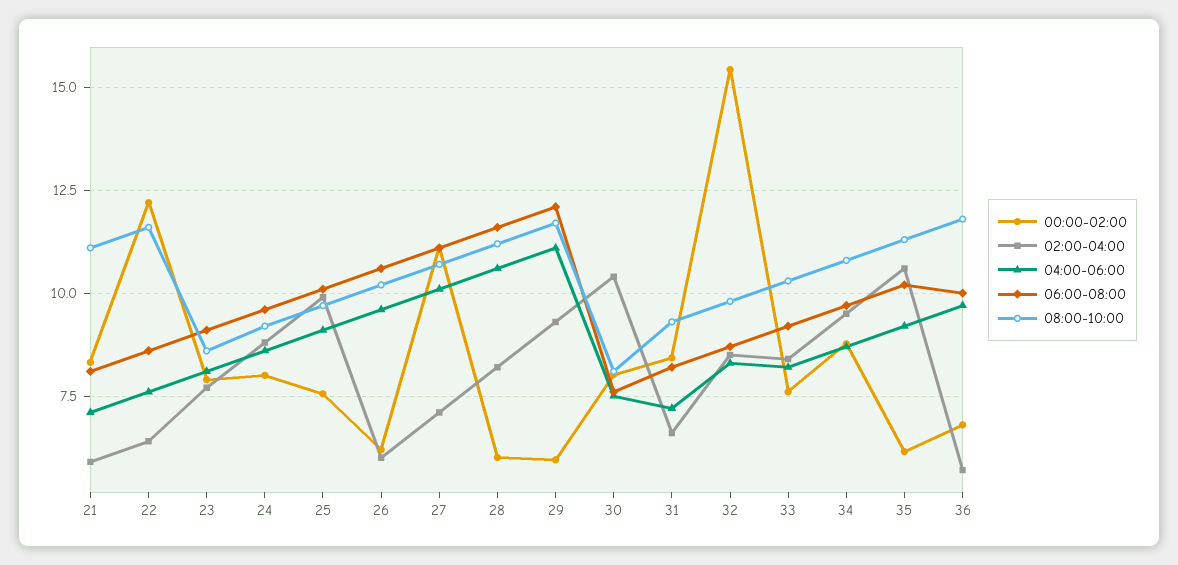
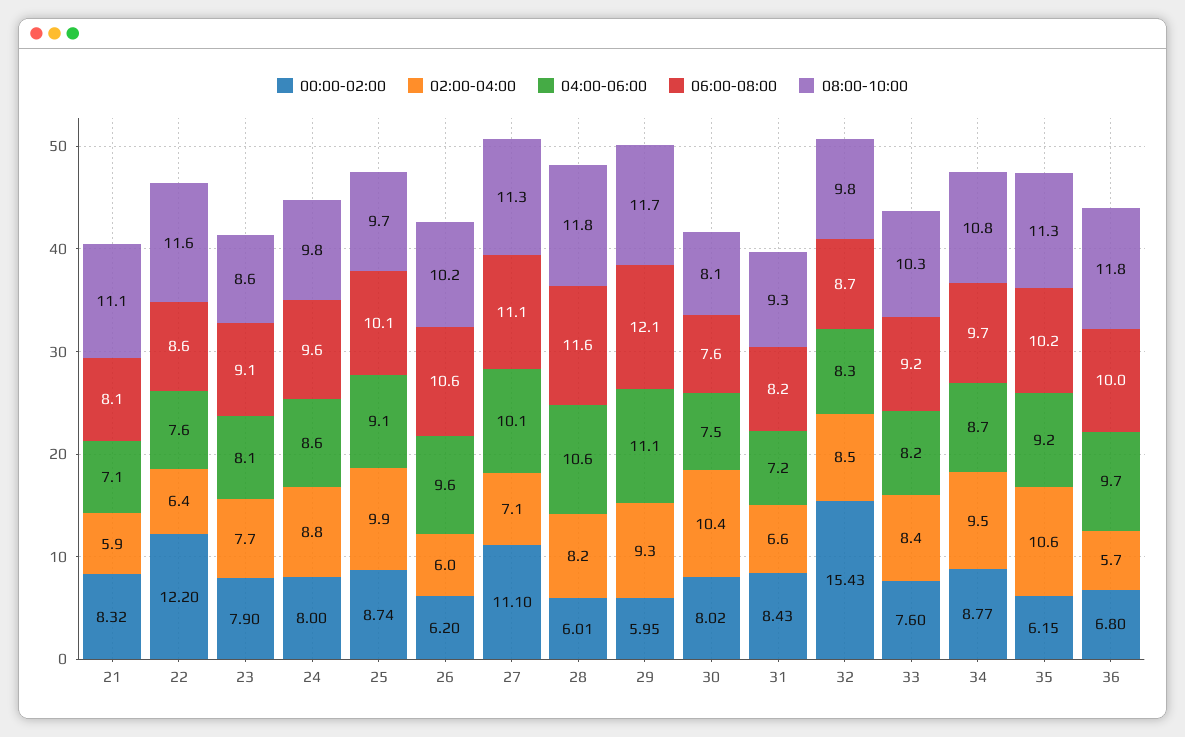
  {
    "00:00-02:00": {
      "21": 8.32,
      "22": 12.2,
      "23": 7.9,
      "24": 8,
-     "25": 7.5,
+     "25": 8.74,
      "26": 6.2,
      "27": 11.1,
      "28": 6.01,
      "29": 5.95,
      "30": 8.02,
      "31": 8.43,
      "32": 15.43,
      "33": 7.6,
      "34": 8.77,
      "35": 6.15,
      "36": 6.8
    },
    "02:00-04:00": {
      "21": 5.9,
      "22": 6.4,
      "23": 7.7,
      "24": 8.8,
      "25": 9.9,
      "26": 6,
      "27": 7.1,
      "28": 8.2,
      "29": 9.3,
      "30": 10.4,
      "31": 6.6,
      "32": 8.5,
      "33": 8.4,
      "34": 9.5,
      "35": 10.6,
      "36": 5.7
    },
    "04:00-06:00": {
      "21": 7.1,
      "22": 7.6,
      "23": 8.1,
      "24": 8.6,
      "25": 9.1,
      "26": 9.6,
      "27": 10.1,
      "28": 10.6,
      "29": 11.1,
      "30": 7.5,
      "31": 7.2,
      "32": 8.3,
      "33": 8.2,
      "34": 8.7,
      "35": 9.2,
      "36": 9.7
    },
    "06:00-08:00": {
      "21": 8.1,
      "22": 8.6,
      "23": 9.1,
      "24": 9.6,
      "25": 10.1,
      "26": 10.6,
      "27": 11.1,
      "28": 11.6,
      "29": 12.1,
      "30": 7.6,
      "31": 8.2,
      "32": 8.7,
      "33": 9.2,
      "34": 9.7,
      "35": 10.2,
      "36": 10
    },
    "08:00-10:00": {
      "21": 11.1,
      "22": 11.6,
      "23": 8.6,
-     "24": 9.25,
+     "24": 9.8,
      "25": 9.7,
      "26": 10.2,
-     "27": 10.75,
+     "27": 11.3,
-     "28": 11.25,
+     "28": 11.8,
      "29": 11.7,
      "30": 8.1,
      "31": 9.3,
      "32": 9.8,
      "33": 10.3,
      "34": 10.8,
      "35": 11.3,
      "36": 11.8
    }
  }

